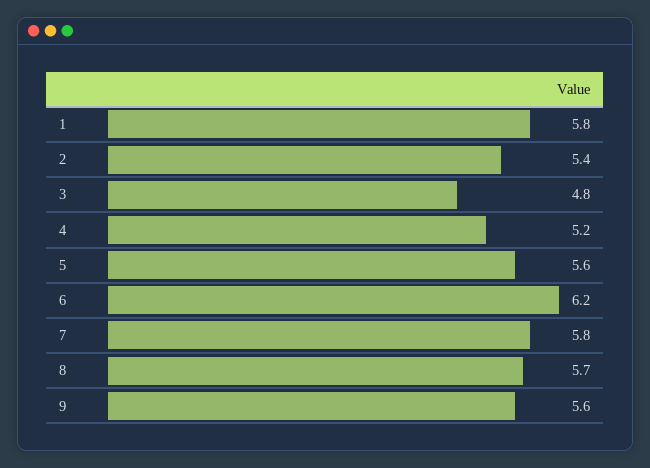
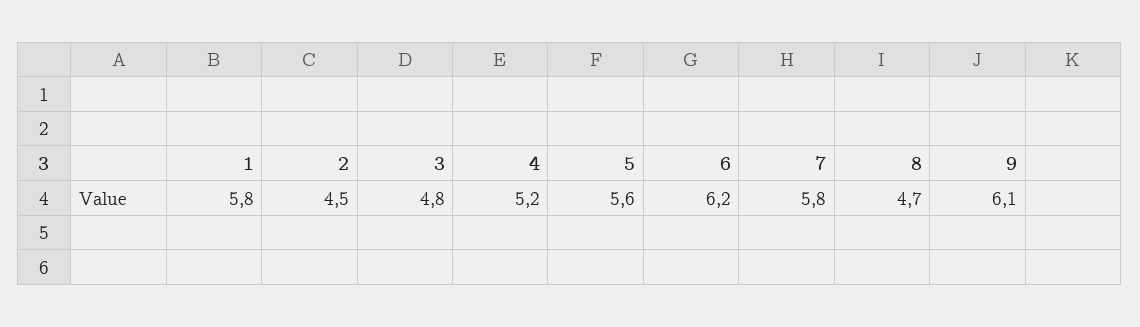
  {
    "1": 5.8,
-   "2": 5.4,
+   "2": 4.5,
    "3": 4.8,
    "4": 5.2,
    "5": 5.6,
    "6": 6.2,
    "7": 5.8,
-   "8": 5.7,
+   "8": 4.7,
-   "9": 5.6
+   "9": 6.1
  }

